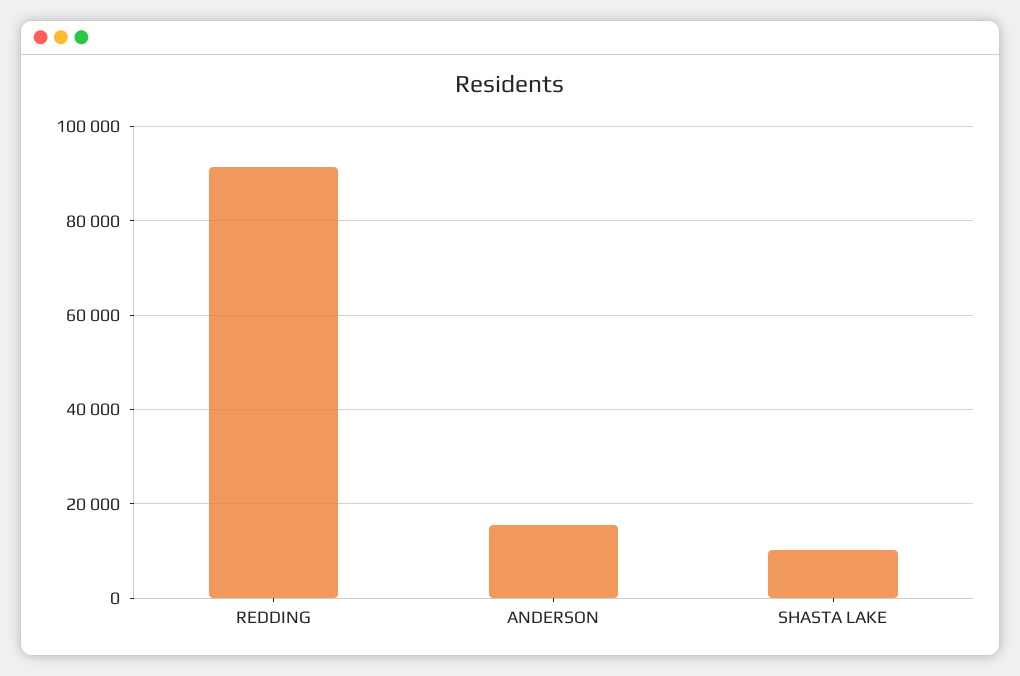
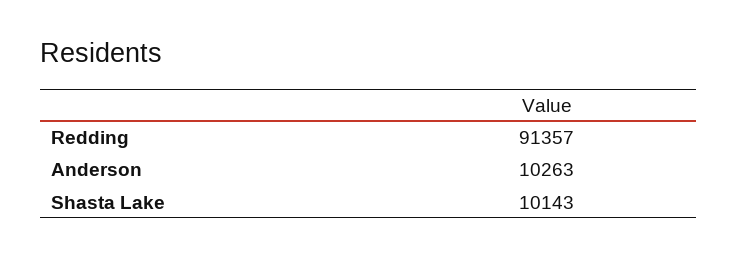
  {
    "REDDING": 91357,
-   "ANDERSON": 16000,
+   "ANDERSON": 10263,
    "SHASTA LAKE": 10143
  }

